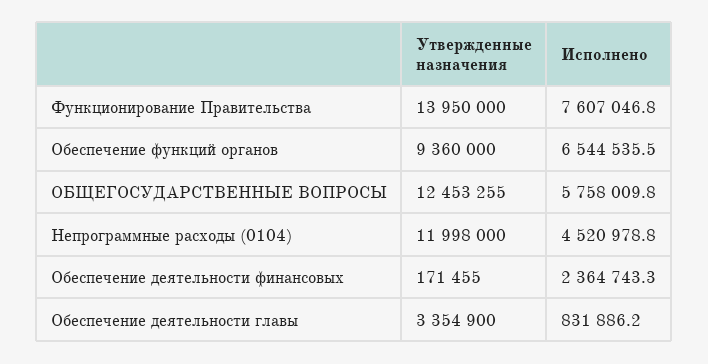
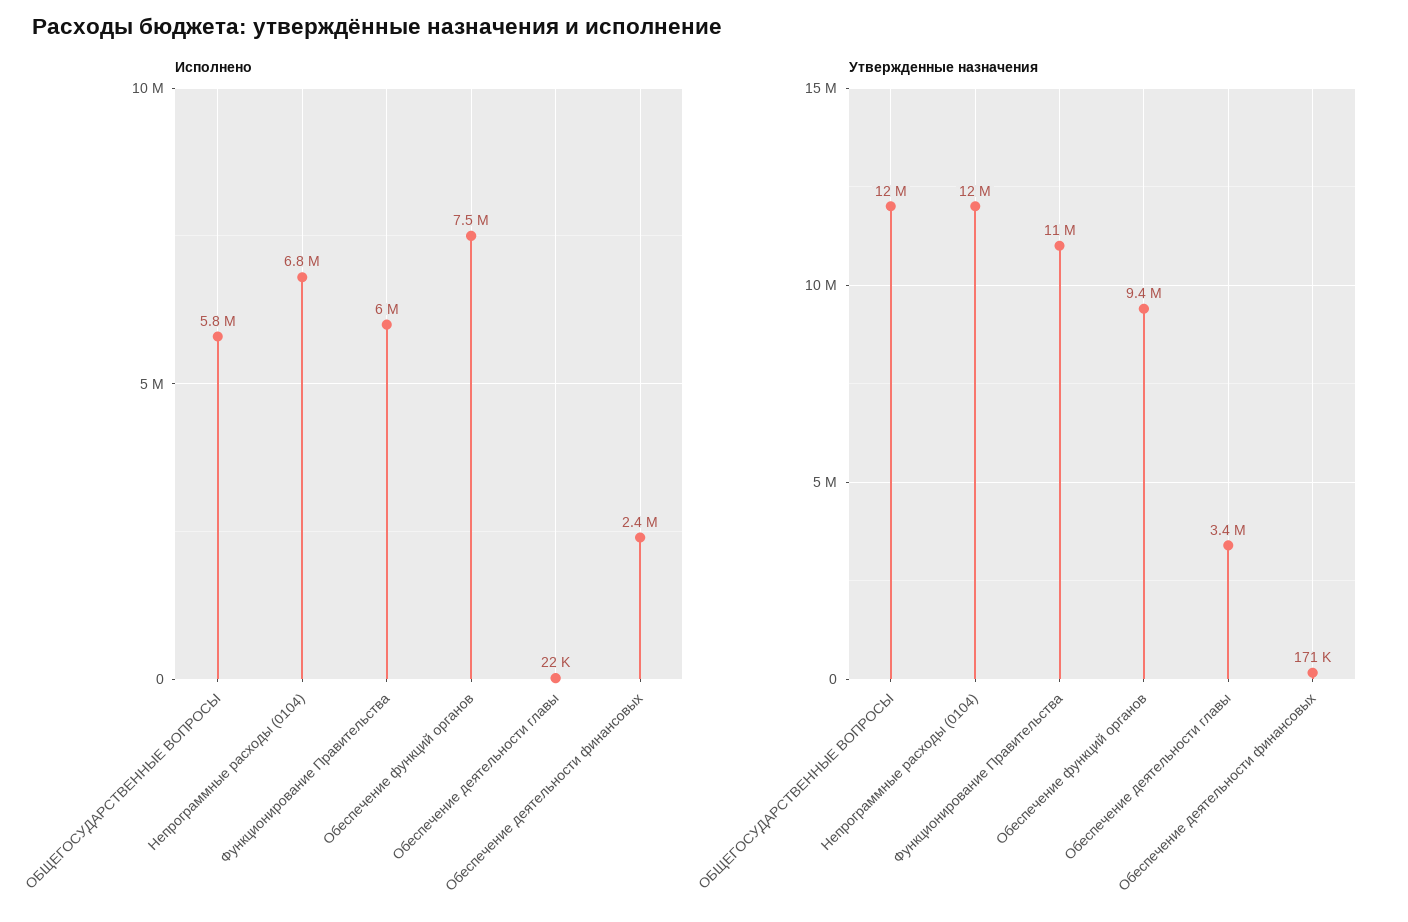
  {
    "Утвержденные назначения": {
-     "Функционирование Правительства": 13950000,
+     "Функционирование Правительства": 11000000,
      "Обеспечение функций органов": 9360000,
      "ОБЩЕГОСУДАРСТВЕННЫЕ ВОПРОСЫ": 12453255,
      "Непрограммные расходы (0104)": 11998000,
      "Обеспечение деятельности финансовых": 171455,
      "Обеспечение деятельности главы": 3354900
    },
    "Исполнено": {
-     "Функционирование Правительства": 7607046.8,
+     "Функционирование Правительства": 6000000,
-     "Обеспечение функций органов": 6544535.5,
+     "Обеспечение функций органов": 7500000,
      "ОБЩЕГОСУДАРСТВЕННЫЕ ВОПРОСЫ": 5758009.8,
-     "Непрограммные расходы (0104)": 4520978.8,
+     "Непрограммные расходы (0104)": 6800000,
      "Обеспечение деятельности финансовых": 2364743.3,
-     "Обеспечение деятельности главы": 831886.2
+     "Обеспечение деятельности главы": 22000
    }
  }

